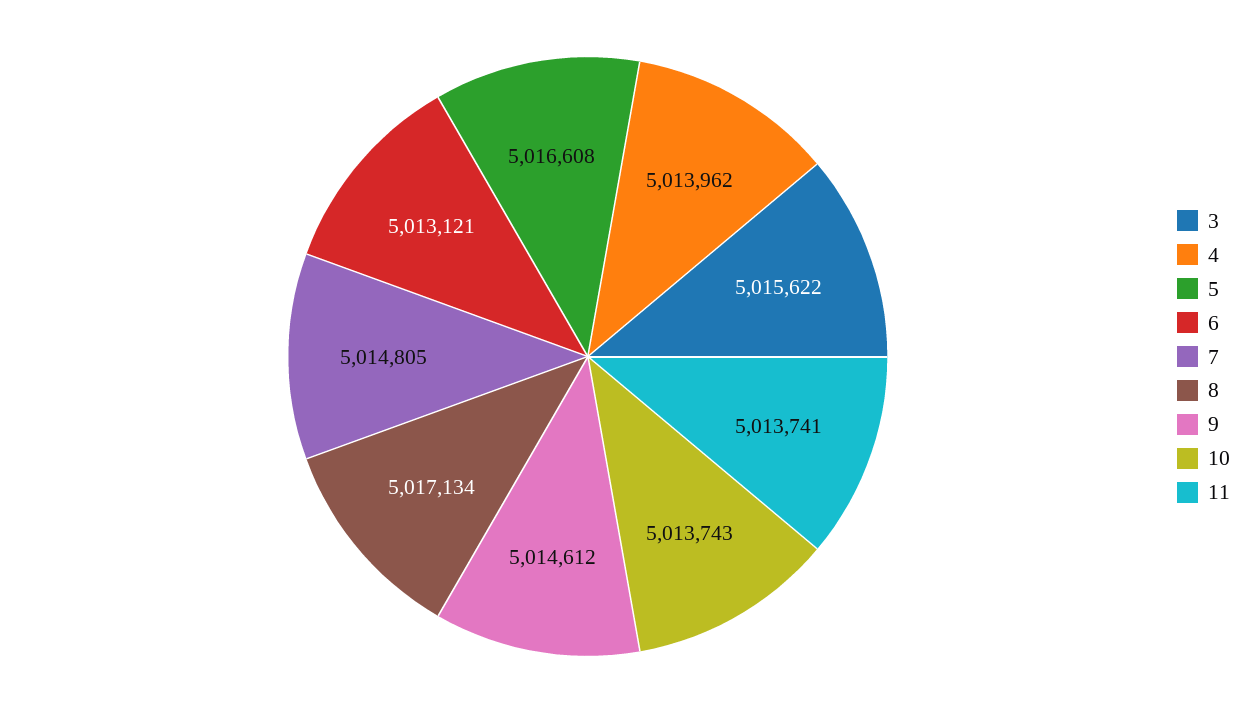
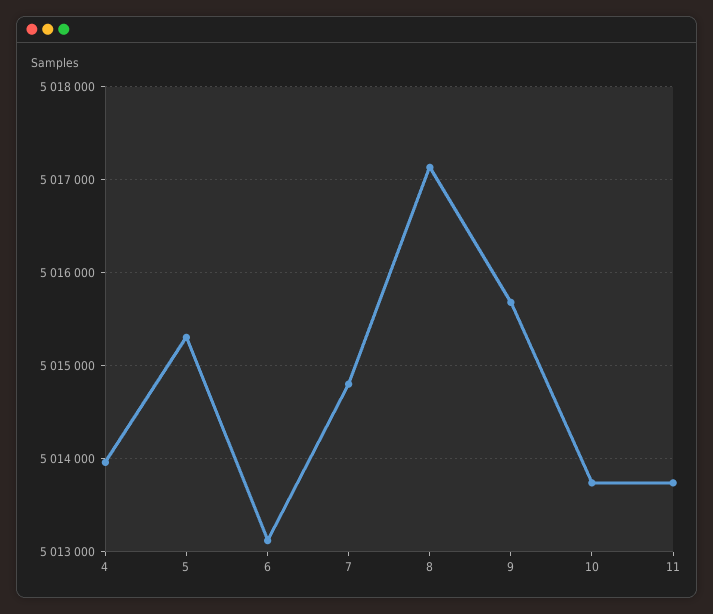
  {
-   "3": 5015622,
    "4": 5013962,
-   "5": 5016608,
+   "5": 5015300,
    "6": 5013121,
    "7": 5014805,
    "8": 5017134,
-   "9": 5014612,
+   "9": 5015700,
    "10": 5013743,
    "11": 5013741
  }

